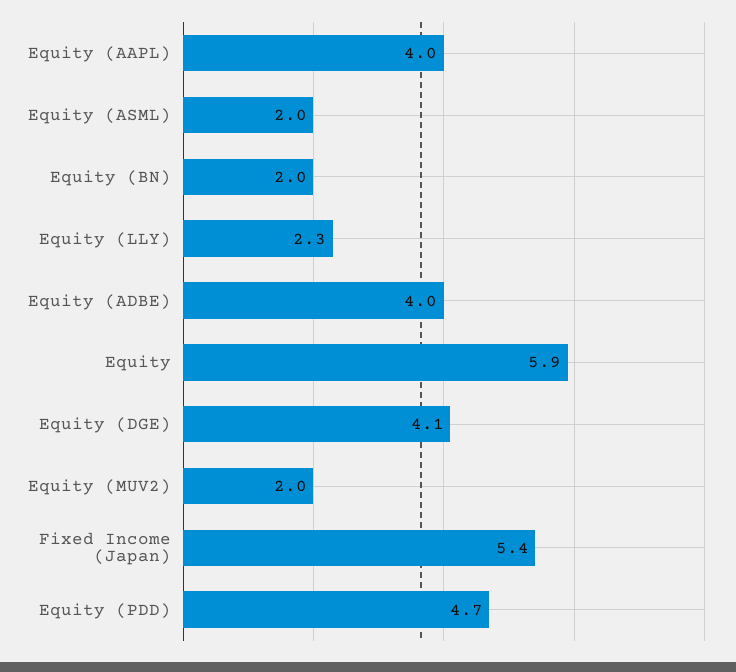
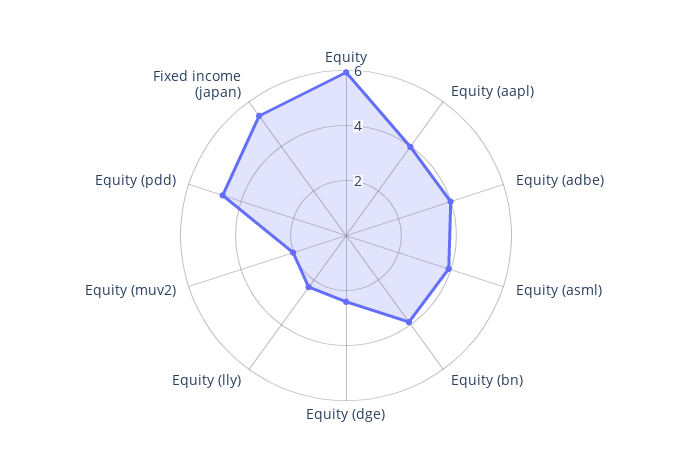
  {
    "Equity (AAPL)": 4,
-   "Equity (ASML)": 2,
+   "Equity (ASML)": 4,
-   "Equity (BN)": 2,
+   "Equity (BN)": 4,
    "Equity (LLY)": 2.3,
    "Equity (ADBE)": 4,
    "Equity": 5.9,
-   "Equity (DGE)": 4.1,
+   "Equity (DGE)": 2.5,
    "Equity (MUV2)": 2,
    "Fixed Income (Japan)": 5.4,
    "Equity (PDD)": 4.7
  }

